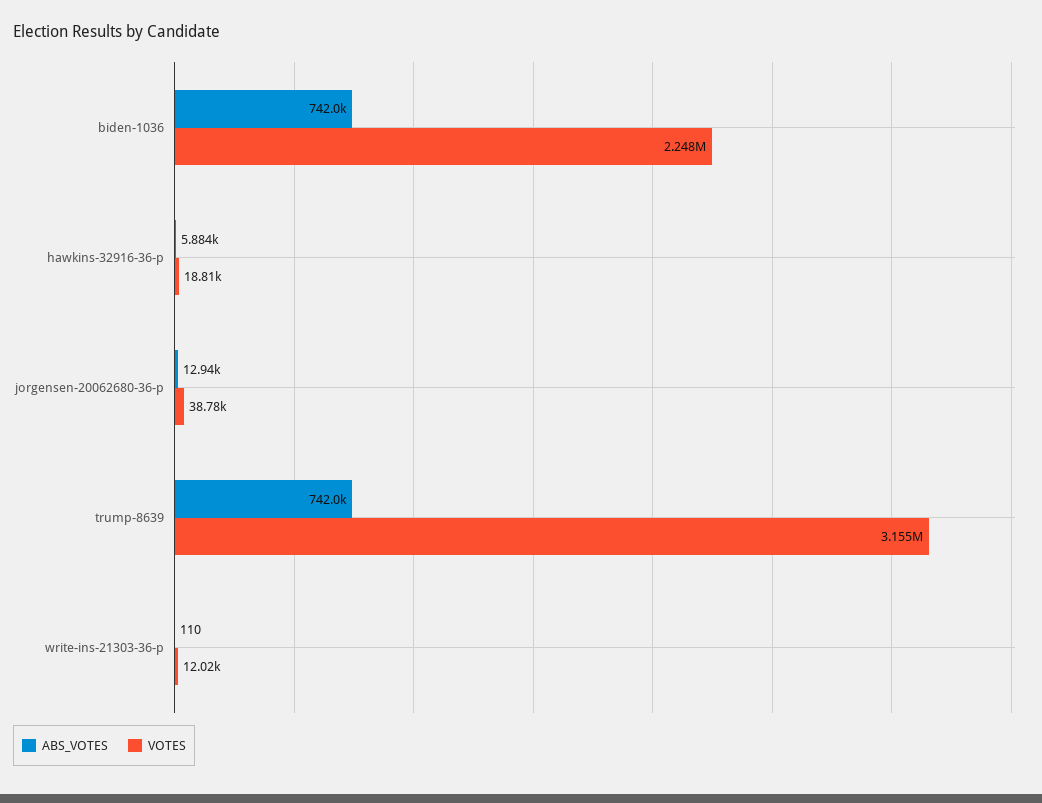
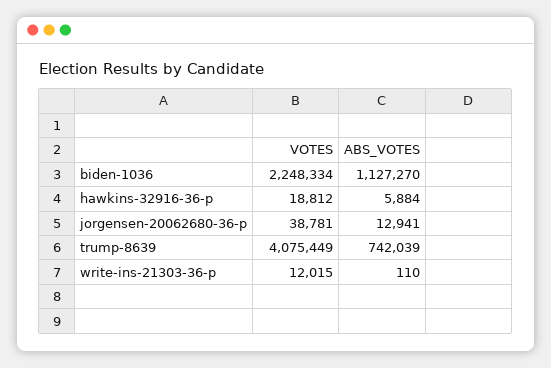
  {
    "ABS_VOTES": {
-     "biden-1036": 742000,
+     "biden-1036": 1127270,
      "hawkins-32916-36-p": 5884,
      "jorgensen-20062680-36-p": 12941,
      "trump-8639": 742039,
      "write-ins-21303-36-p": 110
    },
    "VOTES": {
      "biden-1036": 2248334,
      "hawkins-32916-36-p": 18812,
      "jorgensen-20062680-36-p": 38781,
-     "trump-8639": 3155000,
+     "trump-8639": 4075449,
      "write-ins-21303-36-p": 12015
    }
  }

